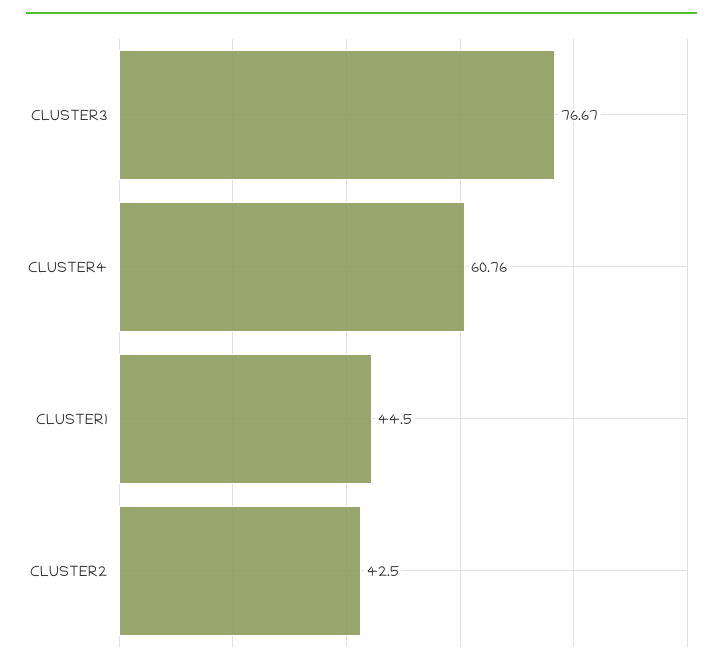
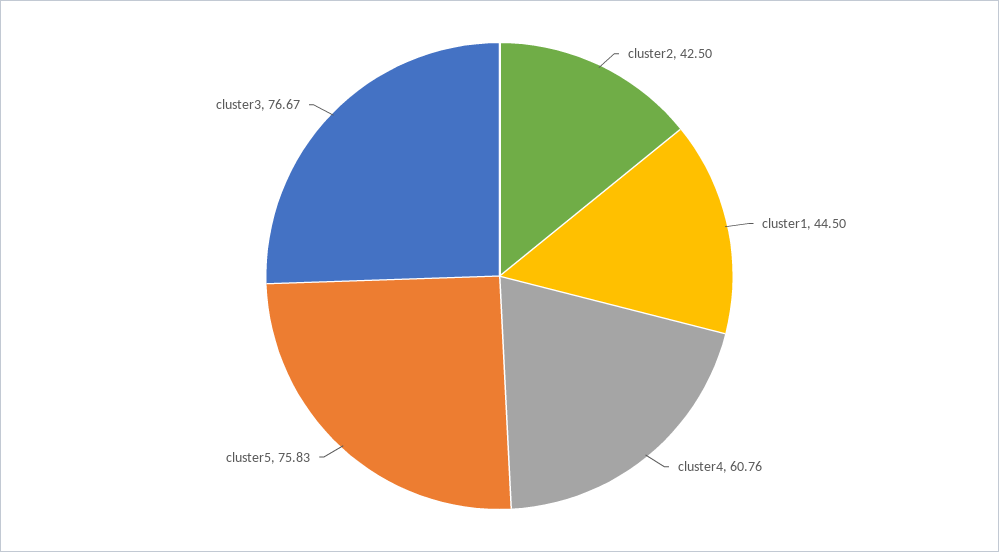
  {
    "CLUSTER3": 76.67,
    "CLUSTER4": 60.76,
    "CLUSTER1": 44.5,
-   "CLUSTER2": 42.5
+   "CLUSTER2": 42.5,
+   "cluster5": 75.83
  }

